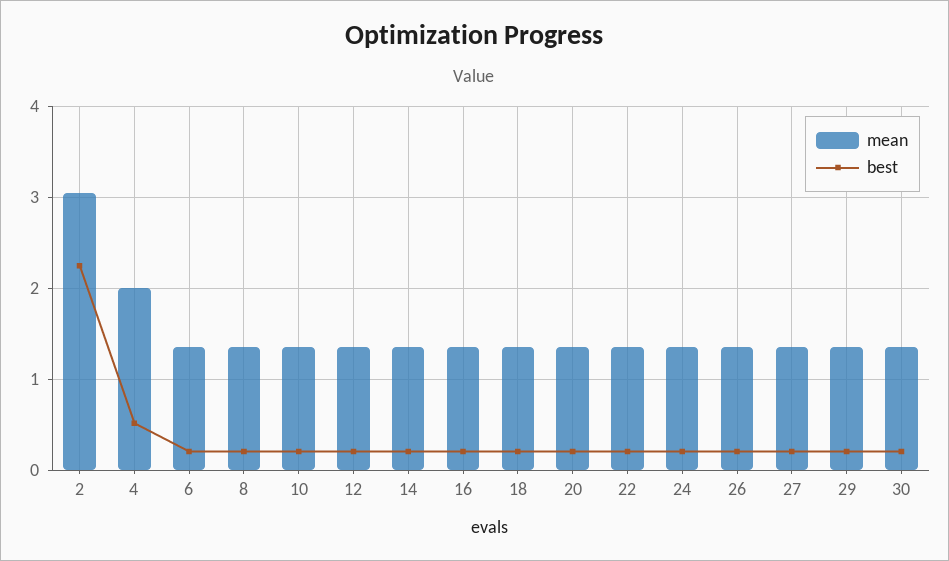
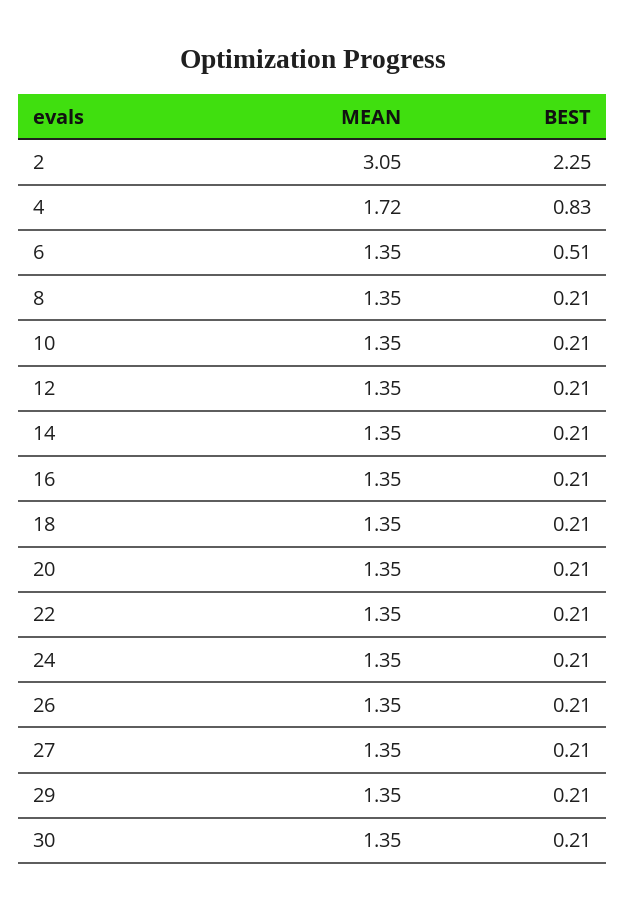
  {
    "mean": {
      "2": 3.05,
-     "4": 2,
+     "4": 1.72,
      "6": 1.35,
      "8": 1.35,
      "10": 1.35,
      "12": 1.35,
      "14": 1.35,
      "16": 1.35,
      "18": 1.35,
      "20": 1.35,
      "22": 1.35,
      "24": 1.35,
      "26": 1.35,
      "27": 1.35,
      "29": 1.35,
      "30": 1.35
    },
    "best": {
      "2": 2.25,
-     "4": 0.5,
+     "4": 0.83,
-     "6": 0.2,
+     "6": 0.51,
      "8": 0.21,
      "10": 0.21,
      "12": 0.21,
      "14": 0.21,
      "16": 0.21,
      "18": 0.21,
      "20": 0.21,
      "22": 0.21,
      "24": 0.21,
      "26": 0.21,
      "27": 0.21,
      "29": 0.21,
      "30": 0.21
    }
  }

